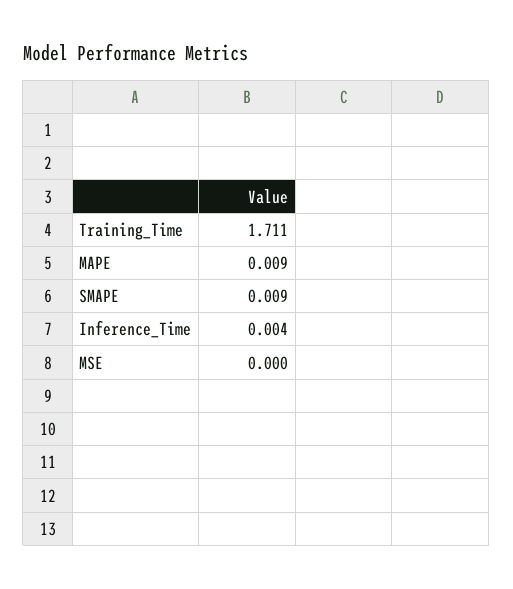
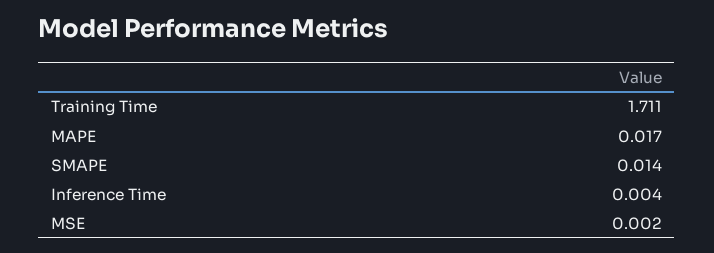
  {
    "Training_Time": 1.711,
-   "MAPE": 0.009,
+   "MAPE": 0.017,
-   "SMAPE": 0.009,
+   "SMAPE": 0.014,
    "Inference_Time": 0.004,
-   "MSE": 0
+   "MSE": 0.002
  }

